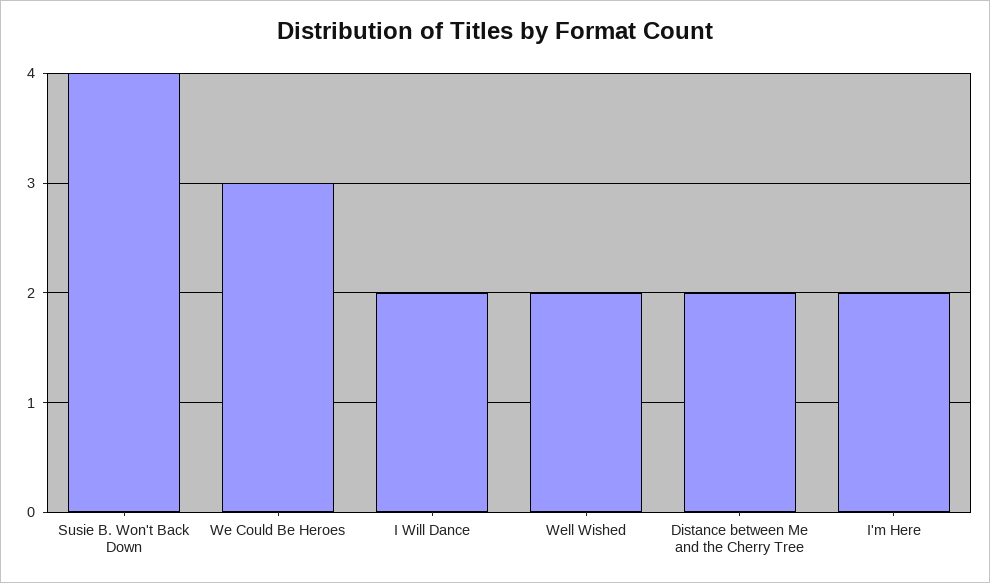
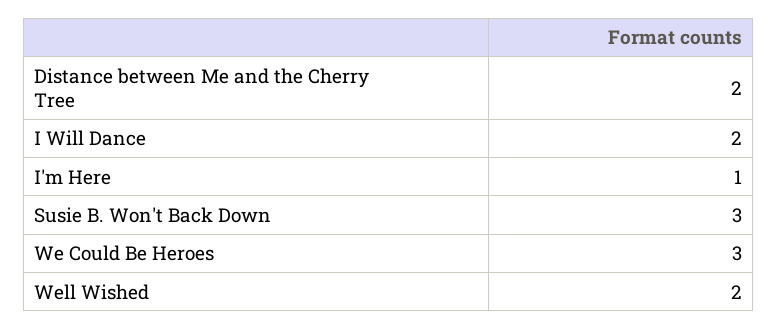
  {
-   "Susie B. Won't Back Down": 4,
+   "Susie B. Won't Back Down": 3,
    "We Could Be Heroes": 3,
    "I Will Dance": 2,
    "Well Wished": 2,
    "Distance between Me and the Cherry Tree": 2,
-   "I'm Here": 2
+   "I'm Here": 1
  }

